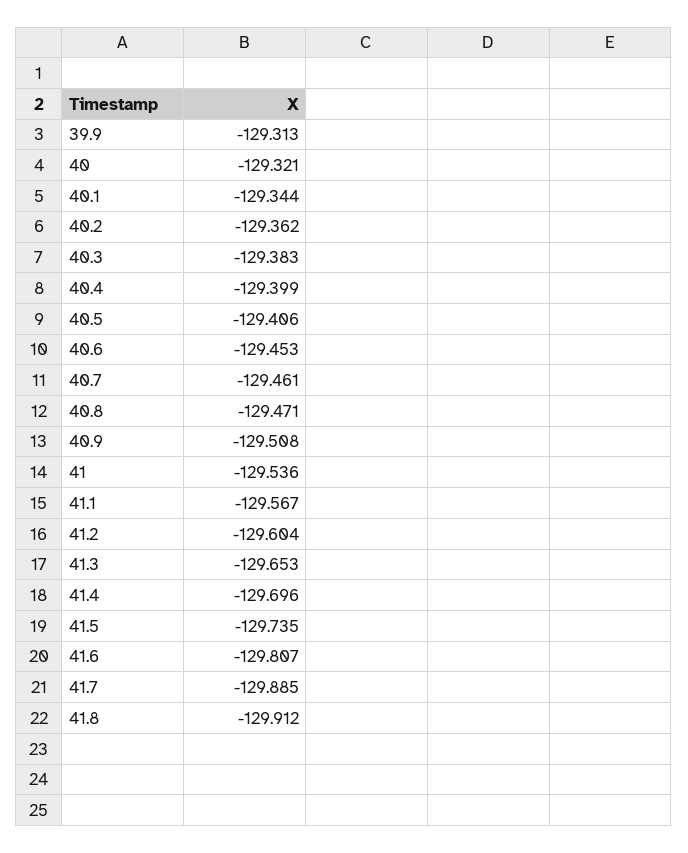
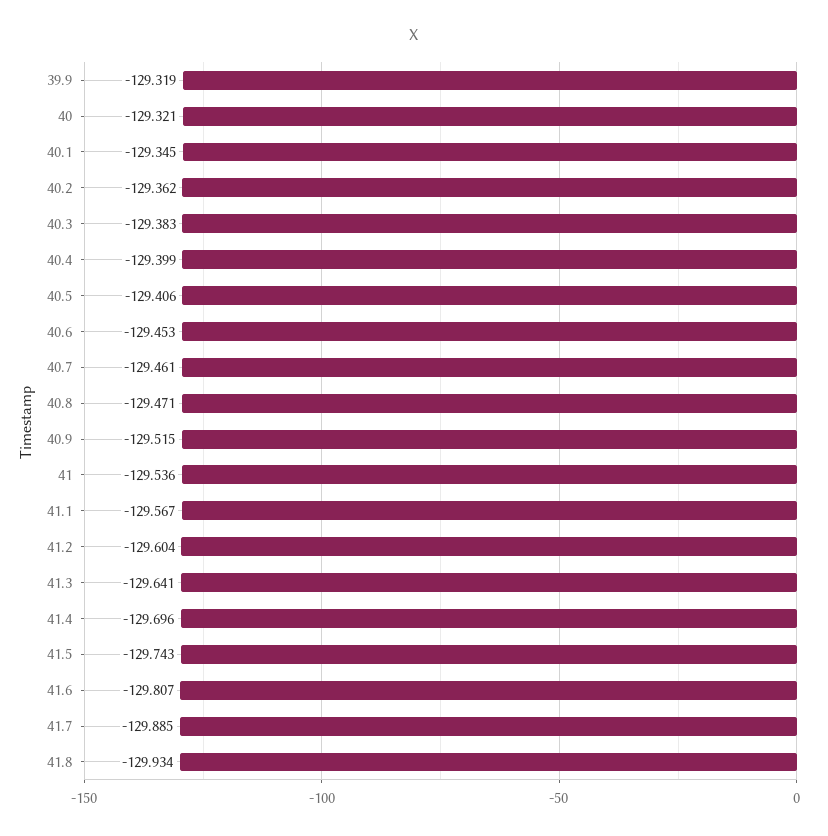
  {
-   "39.9": -129.313,
+   "39.9": -129.319,
    "40": -129.321,
-   "40.1": -129.344,
+   "40.1": -129.345,
    "40.2": -129.362,
    "40.3": -129.383,
    "40.4": -129.399,
    "40.5": -129.406,
    "40.6": -129.453,
    "40.7": -129.461,
    "40.8": -129.471,
-   "40.9": -129.508,
+   "40.9": -129.515,
    "41": -129.536,
    "41.1": -129.567,
    "41.2": -129.604,
-   "41.3": -129.653,
+   "41.3": -129.641,
    "41.4": -129.696,
-   "41.5": -129.735,
+   "41.5": -129.743,
    "41.6": -129.807,
    "41.7": -129.885,
-   "41.8": -129.912
+   "41.8": -129.934
  }

